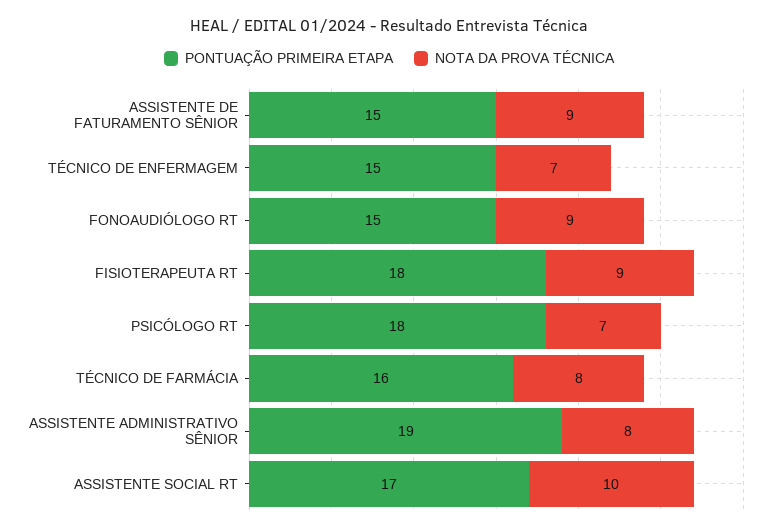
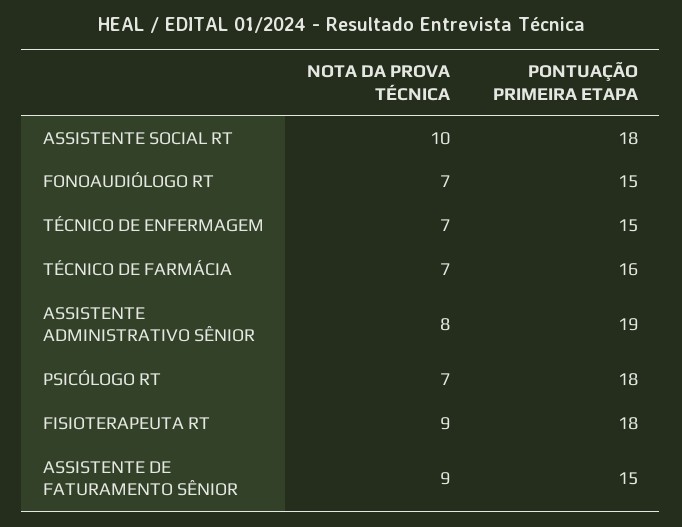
  {
    "PONTUAÇÃO PRIMEIRA ETAPA": {
      "ASSISTENTE DE FATURAMENTO SÊNIOR": 15,
      "TÉCNICO DE ENFERMAGEM": 15,
      "FONOAUDIÓLOGO RT": 15,
      "FISIOTERAPEUTA RT": 18,
      "PSICÓLOGO RT": 18,
      "TÉCNICO DE FARMÁCIA": 16,
      "ASSISTENTE ADMINISTRATIVO SÊNIOR": 19,
-     "ASSISTENTE SOCIAL RT": 17
+     "ASSISTENTE SOCIAL RT": 18
    },
    "NOTA DA PROVA TÉCNICA": {
      "ASSISTENTE DE FATURAMENTO SÊNIOR": 9,
      "TÉCNICO DE ENFERMAGEM": 7,
-     "FONOAUDIÓLOGO RT": 9,
+     "FONOAUDIÓLOGO RT": 7,
      "FISIOTERAPEUTA RT": 9,
      "PSICÓLOGO RT": 7,
-     "TÉCNICO DE FARMÁCIA": 8,
+     "TÉCNICO DE FARMÁCIA": 7,
      "ASSISTENTE ADMINISTRATIVO SÊNIOR": 8,
      "ASSISTENTE SOCIAL RT": 10
    }
  }

